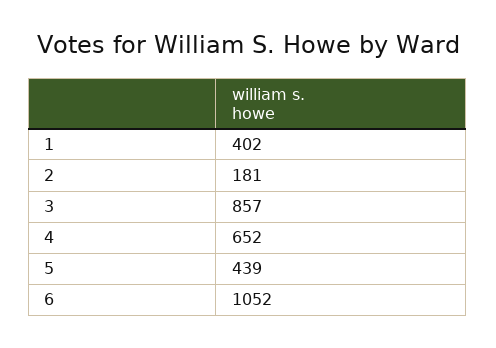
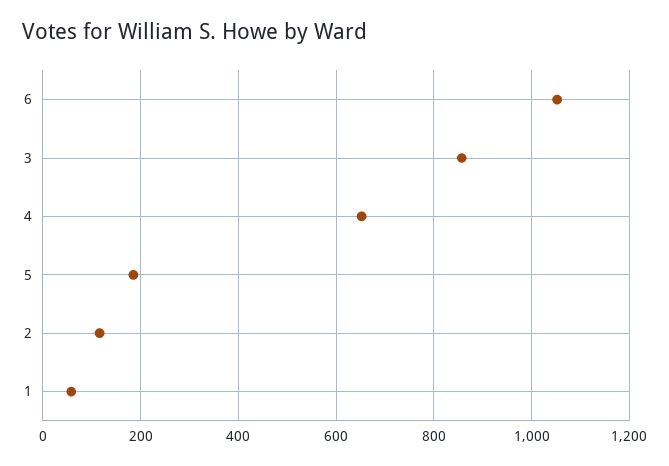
  {
-   "1": 402,
+   "1": 60,
-   "2": 181,
+   "2": 120,
    "3": 857,
    "4": 652,
-   "5": 439,
+   "5": 180,
    "6": 1052
  }

